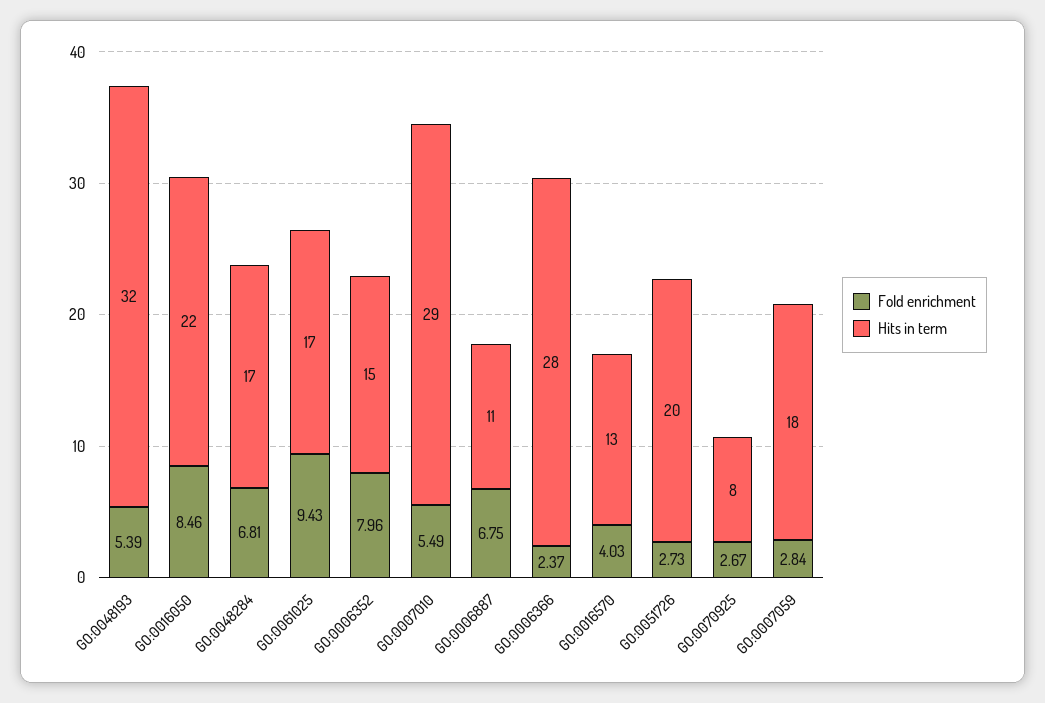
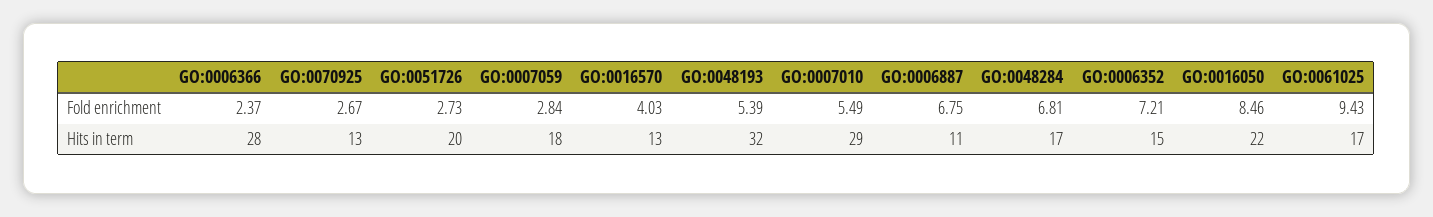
  {
    "Fold enrichment": {
      "GO:0048193": 5.39,
      "GO:0016050": 8.46,
      "GO:0048284": 6.81,
      "GO:0061025": 9.43,
-     "GO:0006352": 7.96,
+     "GO:0006352": 7.21,
      "GO:0007010": 5.49,
      "GO:0006887": 6.75,
      "GO:0006366": 2.37,
      "GO:0016570": 4.03,
      "GO:0051726": 2.73,
      "GO:0070925": 2.67,
      "GO:0007059": 2.84
    },
    "Hits in term": {
      "GO:0048193": 32,
      "GO:0016050": 22,
      "GO:0048284": 17,
      "GO:0061025": 17,
      "GO:0006352": 15,
      "GO:0007010": 29,
      "GO:0006887": 11,
      "GO:0006366": 28,
      "GO:0016570": 13,
      "GO:0051726": 20,
-     "GO:0070925": 8,
+     "GO:0070925": 13,
      "GO:0007059": 18
    }
  }

